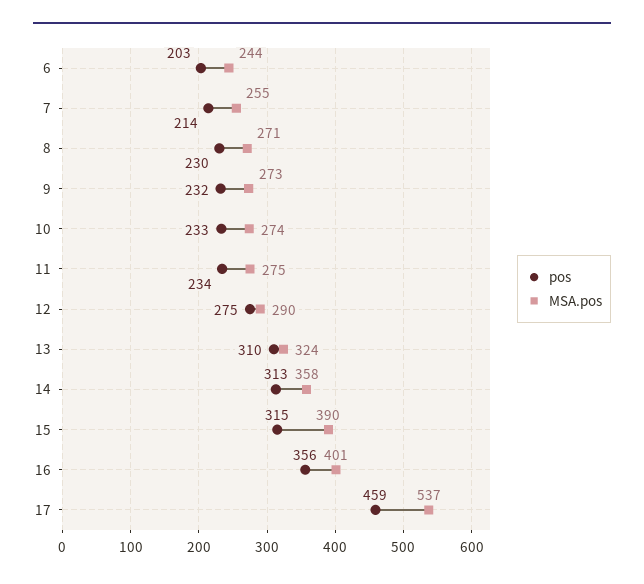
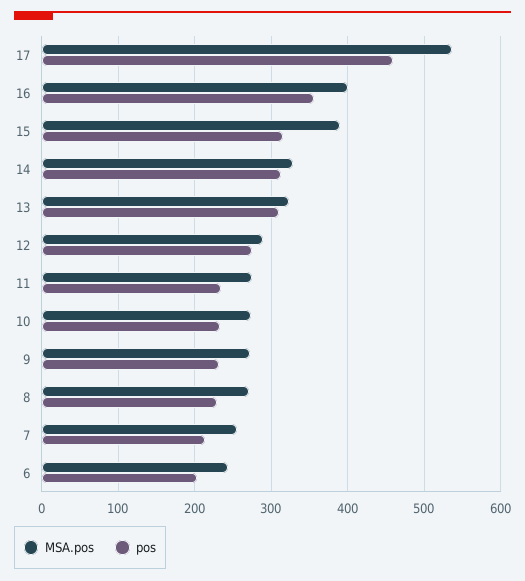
  {
    "pos": {
      "6": 203,
      "7": 214,
      "8": 230,
      "9": 232,
      "10": 233,
      "11": 234,
      "12": 275,
      "13": 310,
      "14": 313,
      "15": 315,
      "16": 356,
      "17": 459
    },
    "MSA.pos": {
      "6": 244,
      "7": 255,
      "8": 271,
      "9": 273,
      "10": 274,
      "11": 275,
      "12": 290,
      "13": 324,
-     "14": 358,
+     "14": 330,
      "15": 390,
      "16": 401,
      "17": 537
    }
  }

